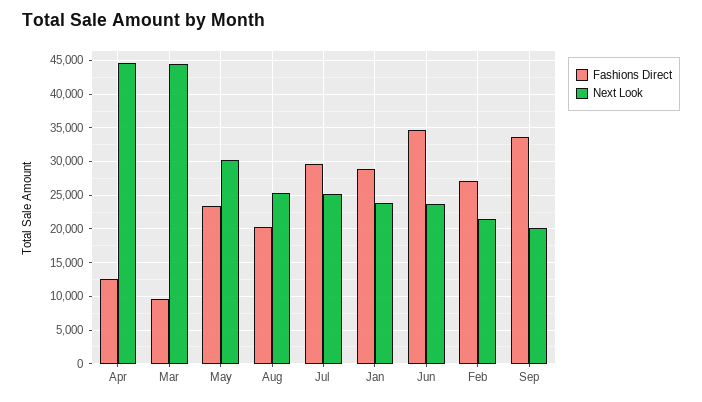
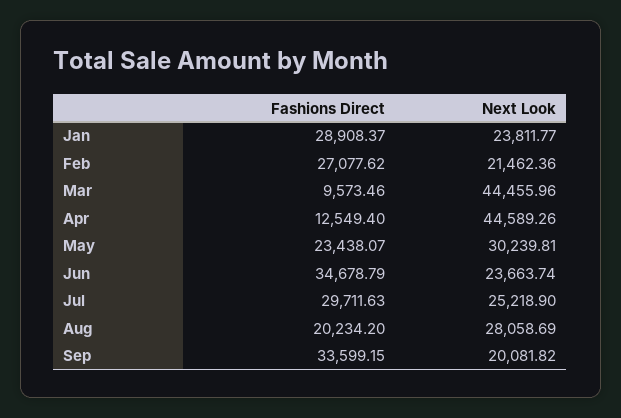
  {
    "Fashions Direct": {
      "Apr": 12549.4,
      "Mar": 9573.46,
      "May": 23438.07,
      "Aug": 20234.2,
      "Jul": 29711.63,
      "Jan": 28908.37,
      "Jun": 34678.79,
      "Feb": 27077.62,
      "Sep": 33599.15
    },
    "Next Look": {
      "Apr": 44589.26,
      "Mar": 44455.96,
      "May": 30239.81,
-     "Aug": 25000,
+     "Aug": 28058.69,
      "Jul": 25218.9,
      "Jan": 23811.77,
      "Jun": 23663.74,
      "Feb": 21462.36,
      "Sep": 20081.82
    }
  }

